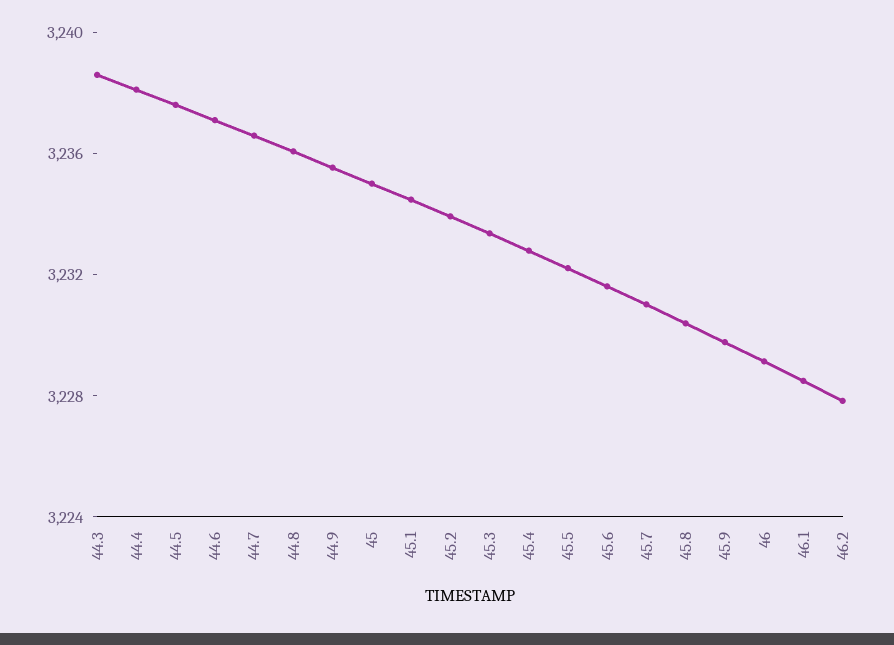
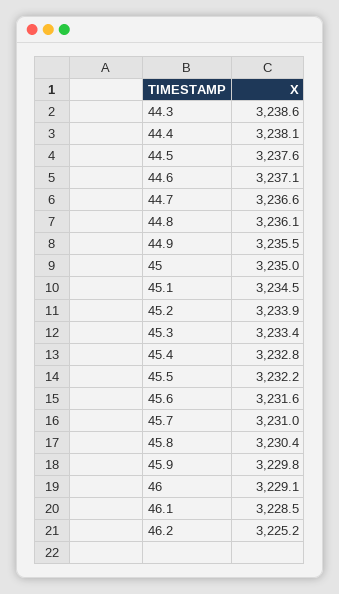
  {
    "44.3": 3238.6,
    "44.4": 3238.1,
    "44.5": 3237.6,
    "44.6": 3237.1,
    "44.7": 3236.6,
    "44.8": 3236.1,
    "44.9": 3235.5,
    "45": 3235,
    "45.1": 3234.5,
    "45.2": 3233.9,
    "45.3": 3233.4,
    "45.4": 3232.8,
    "45.5": 3232.2,
    "45.6": 3231.6,
    "45.7": 3231,
    "45.8": 3230.4,
    "45.9": 3229.8,
    "46": 3229.1,
    "46.1": 3228.5,
-   "46.2": 3228
+   "46.2": 3225.2
  }

